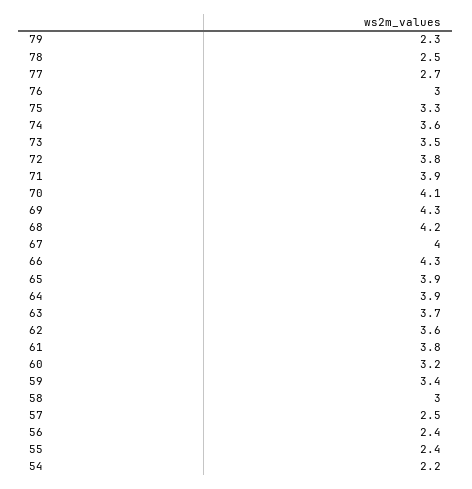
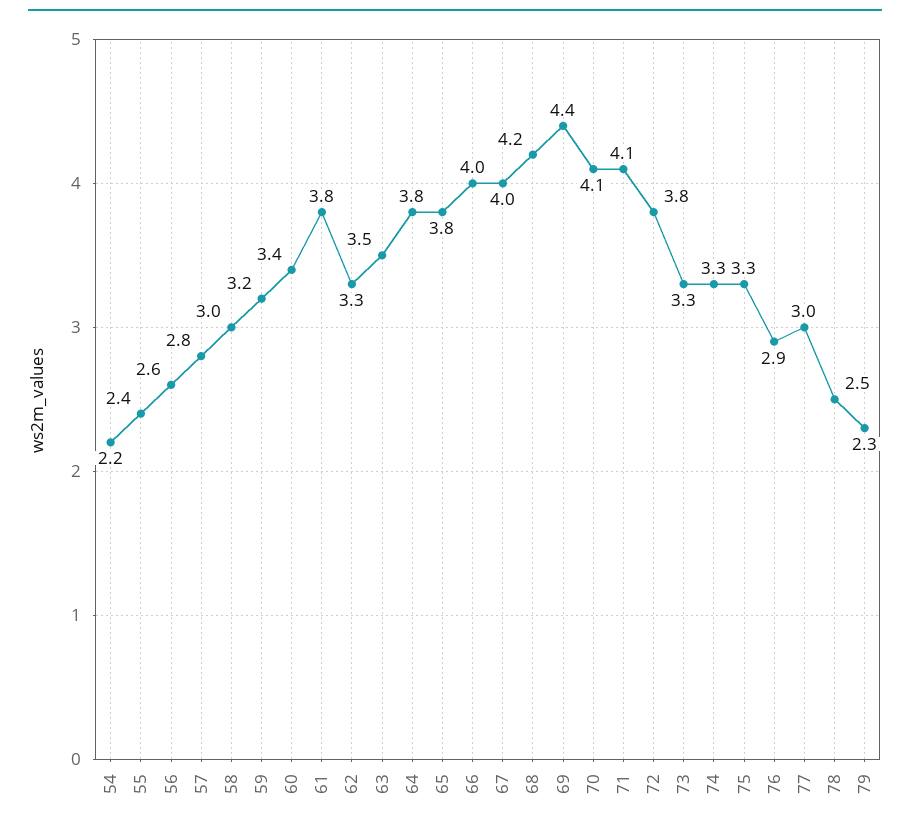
  {
    "79": 2.3,
    "78": 2.5,
-   "77": 2.7,
+   "77": 3,
-   "76": 3,
+   "76": 2.9,
    "75": 3.3,
-   "74": 3.6,
+   "74": 3.3,
-   "73": 3.5,
+   "73": 3.3,
    "72": 3.8,
-   "71": 3.9,
+   "71": 4.1,
    "70": 4.1,
-   "69": 4.3,
+   "69": 4.4,
    "68": 4.2,
    "67": 4,
-   "66": 4.3,
+   "66": 4,
-   "65": 3.9,
+   "65": 3.8,
-   "64": 3.9,
+   "64": 3.8,
-   "63": 3.7,
+   "63": 3.5,
-   "62": 3.6,
+   "62": 3.3,
    "61": 3.8,
-   "60": 3.2,
+   "60": 3.4,
-   "59": 3.4,
+   "59": 3.2,
    "58": 3,
-   "57": 2.5,
+   "57": 2.8,
-   "56": 2.4,
+   "56": 2.6,
    "55": 2.4,
    "54": 2.2
  }

